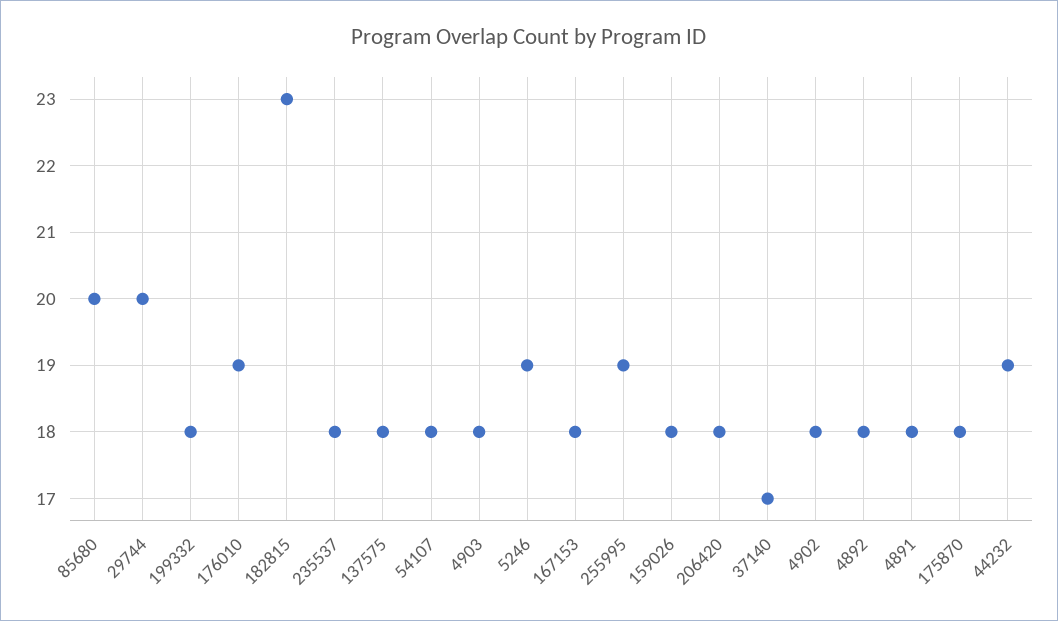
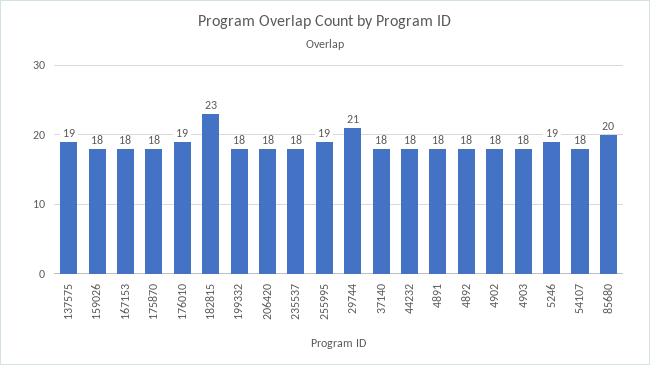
  {
    "85680": 20,
-   "29744": 20,
+   "29744": 21,
    "199332": 18,
    "176010": 19,
    "182815": 23,
    "235537": 18,
-   "137575": 18,
+   "137575": 19,
    "54107": 18,
    "4903": 18,
    "5246": 19,
    "167153": 18,
    "255995": 19,
    "159026": 18,
    "206420": 18,
-   "37140": 17,
+   "37140": 18,
    "4902": 18,
    "4892": 18,
    "4891": 18,
    "175870": 18,
-   "44232": 19
+   "44232": 18
  }

